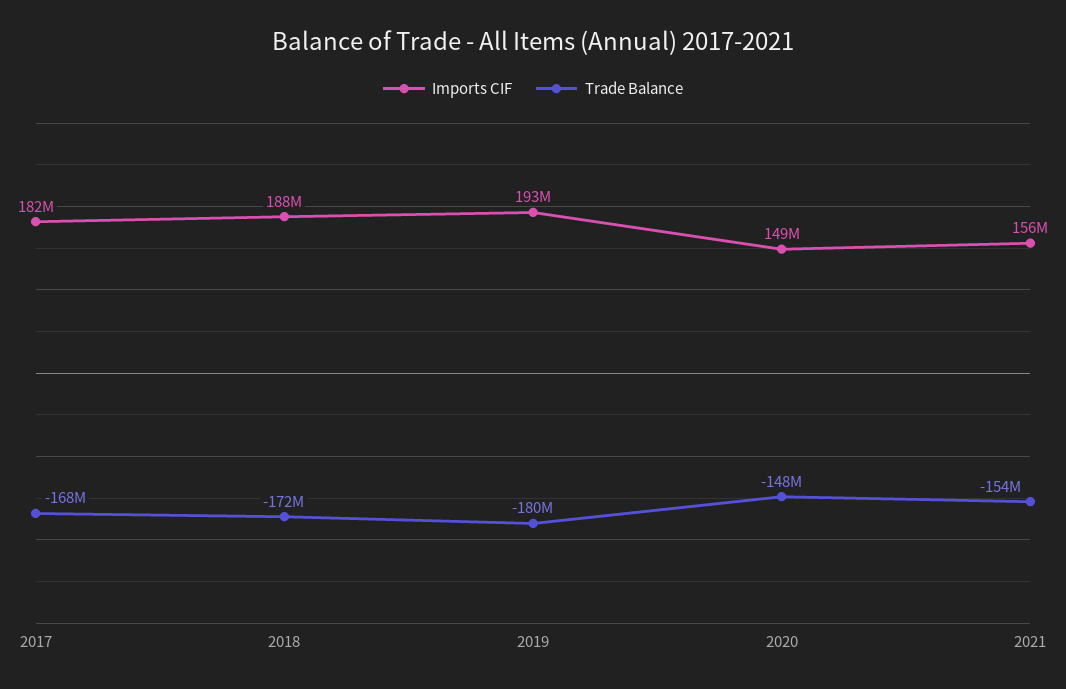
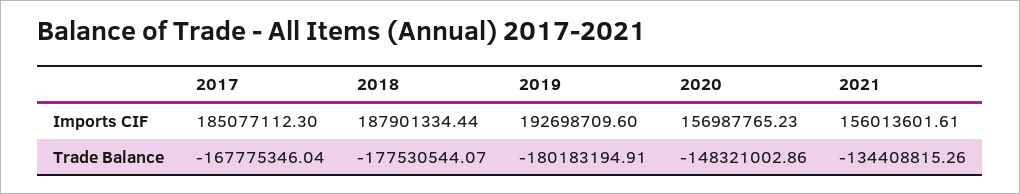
  {
    "Imports CIF": {
-     "2017": 182000000,
+     "2017": 185077112.3,
      "2018": 187901334.44,
      "2019": 192698709.6,
-     "2020": 149000000,
+     "2020": 156987765.23,
      "2021": 156013601.61
    },
    "Trade Balance": {
      "2017": -167775346.04,
-     "2018": -172000000,
+     "2018": -177530544.07,
      "2019": -180183194.91,
      "2020": -148321002.86,
-     "2021": -154000000
+     "2021": -134408815.26
    }
  }

